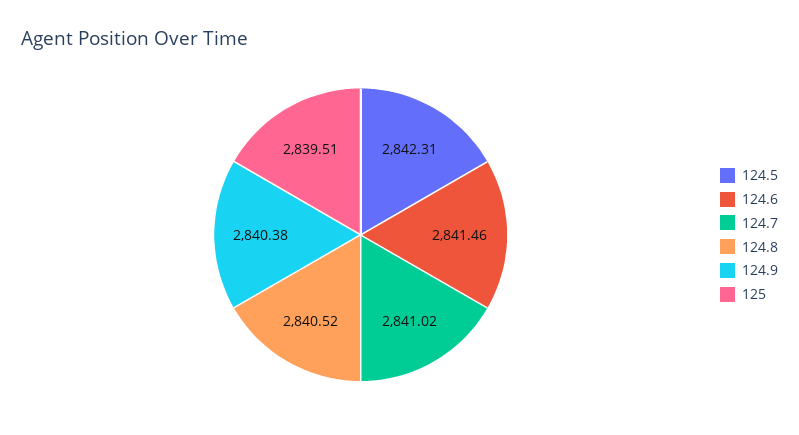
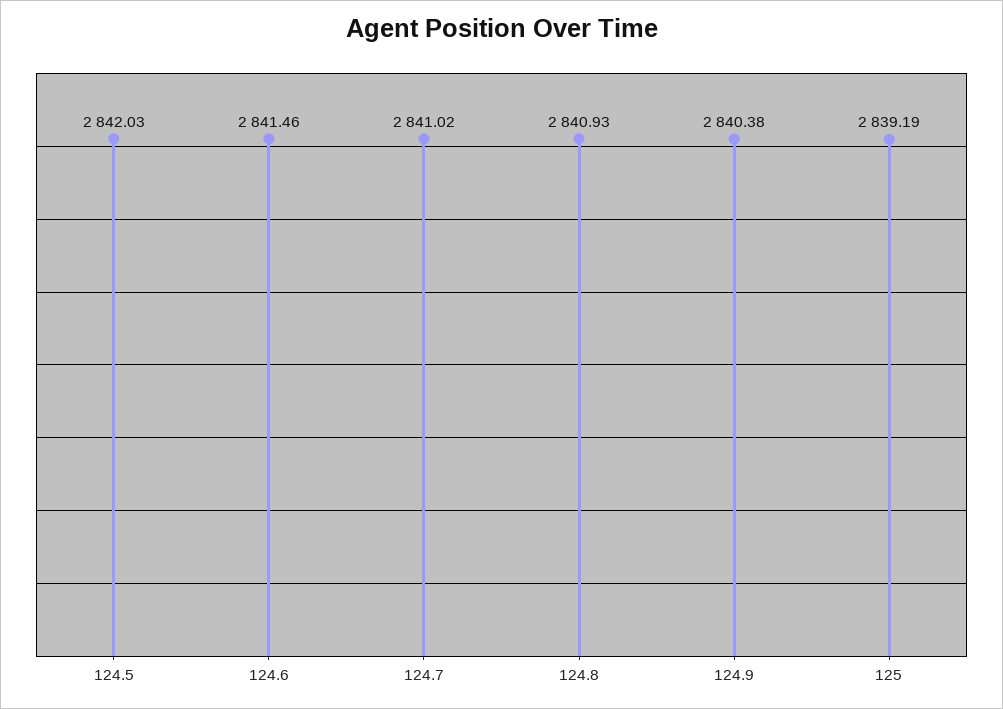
  {
-   "124.5": 2842.31,
+   "124.5": 2842.03,
    "124.6": 2841.46,
    "124.7": 2841.02,
-   "124.8": 2840.52,
+   "124.8": 2840.93,
    "124.9": 2840.38,
-   "125": 2839.51
+   "125": 2839.19
  }

